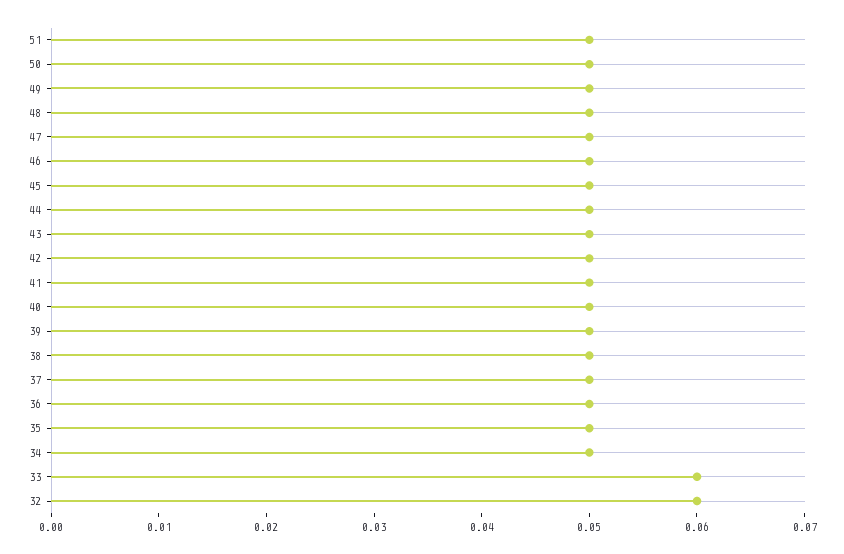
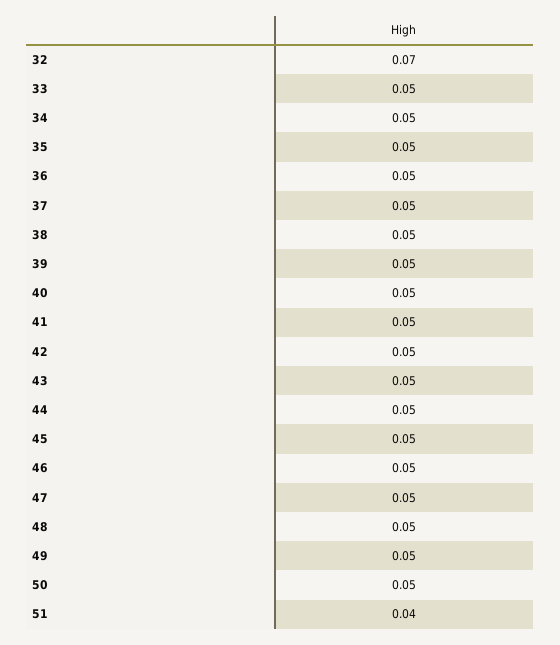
  {
-   "51": 0.05,
+   "51": 0.04,
    "50": 0.05,
    "49": 0.05,
    "48": 0.05,
    "47": 0.05,
    "46": 0.05,
    "45": 0.05,
    "44": 0.05,
    "43": 0.05,
    "42": 0.05,
    "41": 0.05,
    "40": 0.05,
    "39": 0.05,
    "38": 0.05,
    "37": 0.05,
    "36": 0.05,
    "35": 0.05,
    "34": 0.05,
-   "33": 0.06,
+   "33": 0.05,
-   "32": 0.06
+   "32": 0.07
  }

